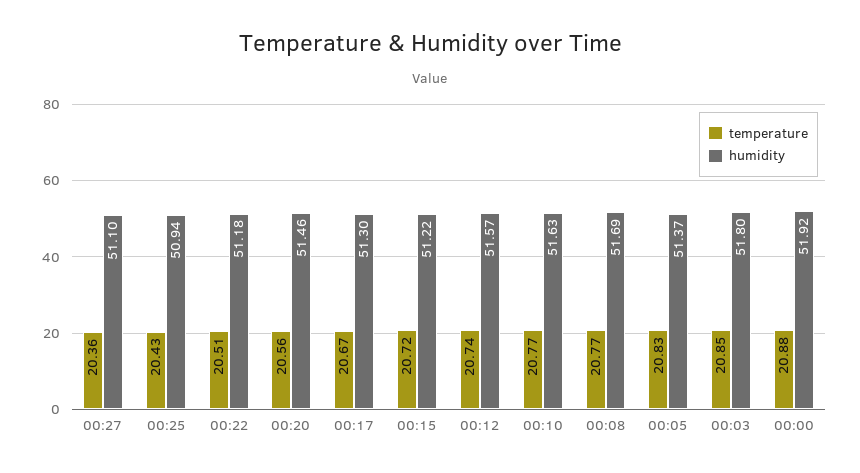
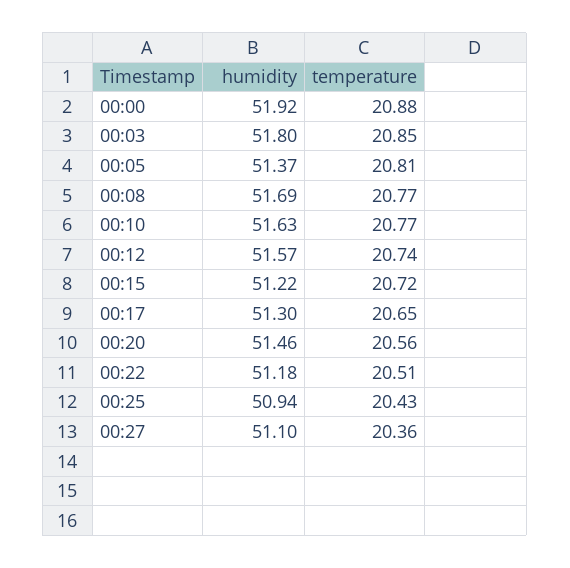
  {
    "temperature": {
      "00:27": 20.36,
      "00:25": 20.43,
      "00:22": 20.51,
      "00:20": 20.56,
-     "00:17": 20.67,
+     "00:17": 20.65,
      "00:15": 20.72,
      "00:12": 20.74,
      "00:10": 20.77,
      "00:08": 20.77,
-     "00:05": 20.83,
+     "00:05": 20.81,
      "00:03": 20.85,
      "00:00": 20.88
    },
    "humidity": {
      "00:27": 51.1,
      "00:25": 50.94,
      "00:22": 51.18,
      "00:20": 51.46,
      "00:17": 51.3,
      "00:15": 51.22,
      "00:12": 51.57,
      "00:10": 51.63,
      "00:08": 51.69,
      "00:05": 51.37,
      "00:03": 51.8,
      "00:00": 51.92
    }
  }

